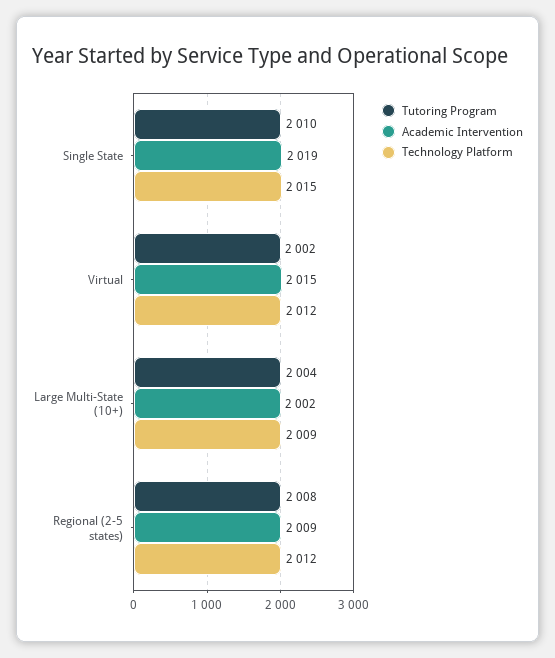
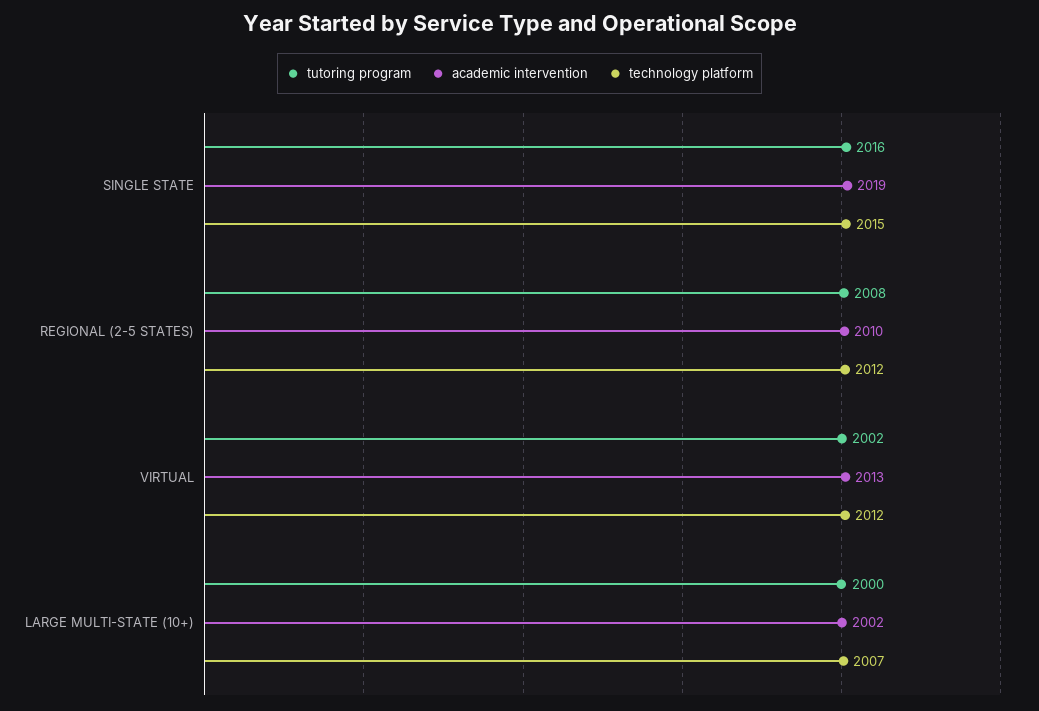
  {
    "Tutoring Program": {
-     "Single State": 2010,
+     "Single State": 2016,
      "Virtual": 2002,
-     "Large Multi-State (10+)": 2004,
+     "Large Multi-State (10+)": 2000,
      "Regional (2-5 states)": 2008
    },
    "Academic Intervention": {
      "Single State": 2019,
-     "Virtual": 2015,
+     "Virtual": 2013,
      "Large Multi-State (10+)": 2002,
-     "Regional (2-5 states)": 2009
+     "Regional (2-5 states)": 2010
    },
    "Technology Platform": {
      "Single State": 2015,
      "Virtual": 2012,
-     "Large Multi-State (10+)": 2009,
+     "Large Multi-State (10+)": 2007,
      "Regional (2-5 states)": 2012
    }
  }

